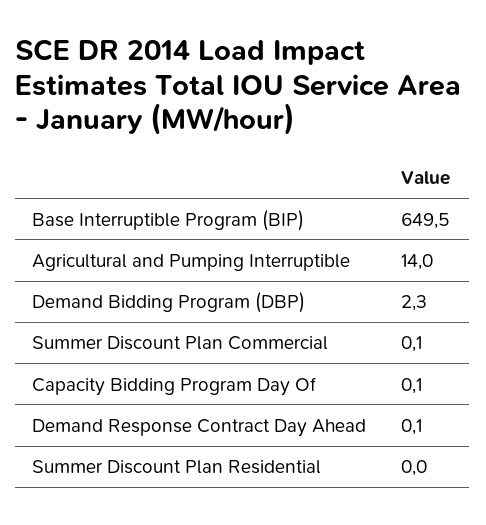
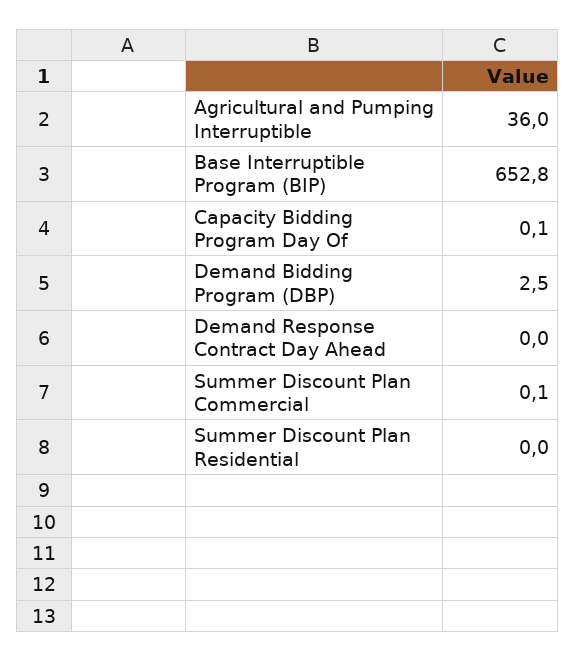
  {
-   "Base Interruptible Program (BIP)": 649.5,
+   "Base Interruptible Program (BIP)": 652.8,
-   "Agricultural and Pumping Interruptible": 14,
+   "Agricultural and Pumping Interruptible": 36,
-   "Demand Bidding Program (DBP)": 2.3,
+   "Demand Bidding Program (DBP)": 2.5,
    "Summer Discount Plan Commercial": 0.1,
    "Capacity Bidding Program Day Of": 0.1,
-   "Demand Response Contract Day Ahead": 0.1,
+   "Demand Response Contract Day Ahead": 0,
    "Summer Discount Plan Residential": 0
  }

